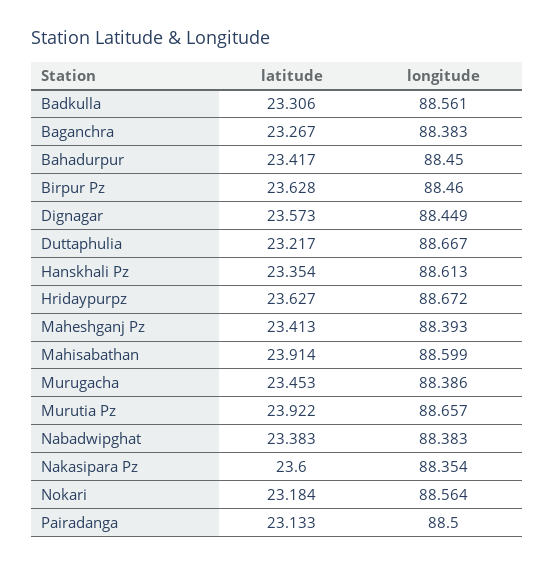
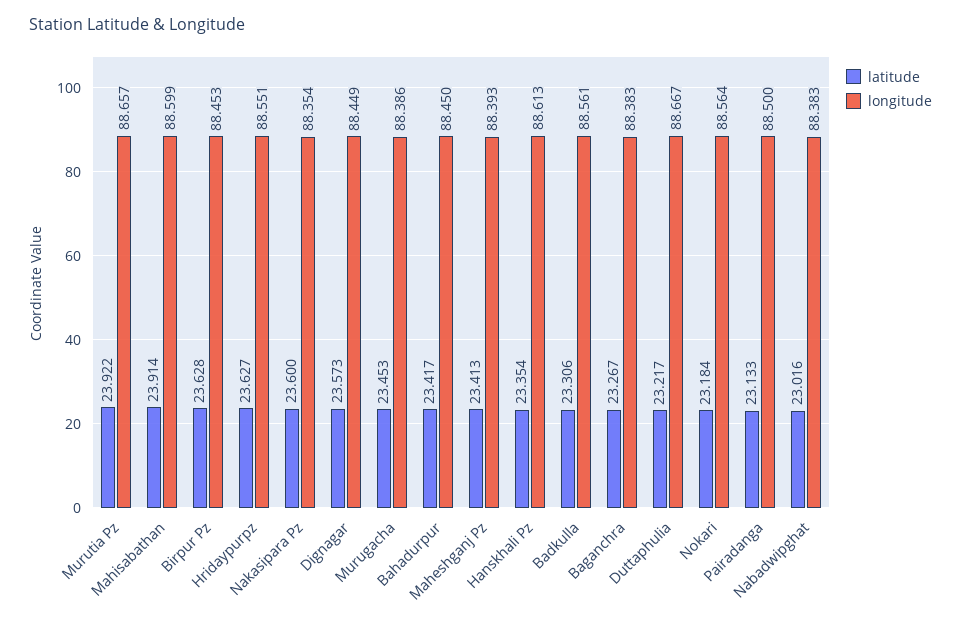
  {
    "latitude": {
      "Badkulla": 23.306,
      "Baganchra": 23.267,
      "Bahadurpur": 23.417,
      "Birpur Pz": 23.628,
      "Dignagar": 23.573,
      "Duttaphulia": 23.217,
      "Hanskhali Pz": 23.354,
      "Hridaypurpz": 23.627,
      "Maheshganj Pz": 23.413,
      "Mahisabathan": 23.914,
      "Murugacha": 23.453,
      "Murutia Pz": 23.922,
-     "Nabadwipghat": 23.383,
+     "Nabadwipghat": 23.016,
      "Nakasipara Pz": 23.6,
      "Nokari": 23.184,
      "Pairadanga": 23.133
    },
    "longitude": {
      "Badkulla": 88.561,
      "Baganchra": 88.383,
      "Bahadurpur": 88.45,
-     "Birpur Pz": 88.46,
+     "Birpur Pz": 88.453,
      "Dignagar": 88.449,
      "Duttaphulia": 88.667,
      "Hanskhali Pz": 88.613,
-     "Hridaypurpz": 88.672,
+     "Hridaypurpz": 88.551,
      "Maheshganj Pz": 88.393,
      "Mahisabathan": 88.599,
      "Murugacha": 88.386,
      "Murutia Pz": 88.657,
      "Nabadwipghat": 88.383,
      "Nakasipara Pz": 88.354,
      "Nokari": 88.564,
      "Pairadanga": 88.5
    }
  }

